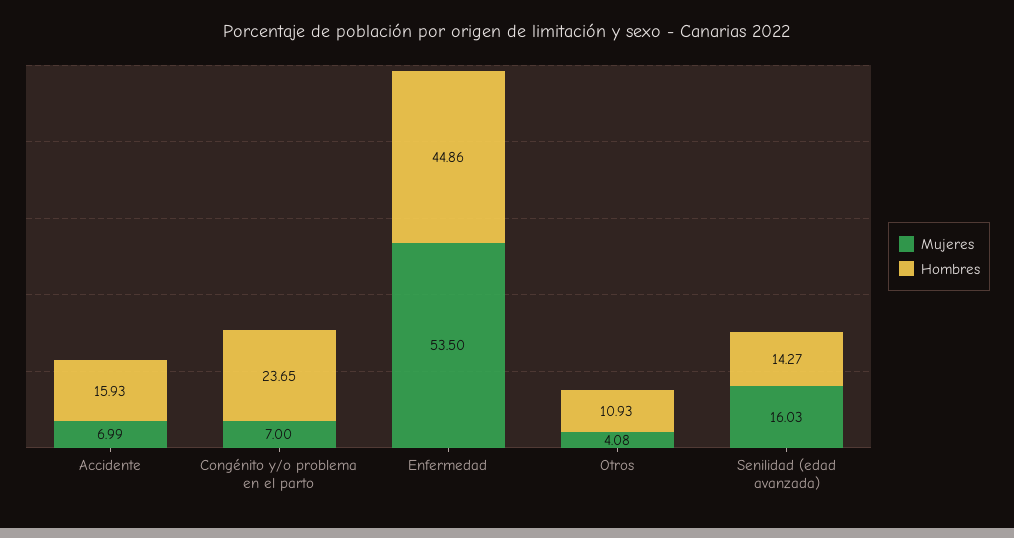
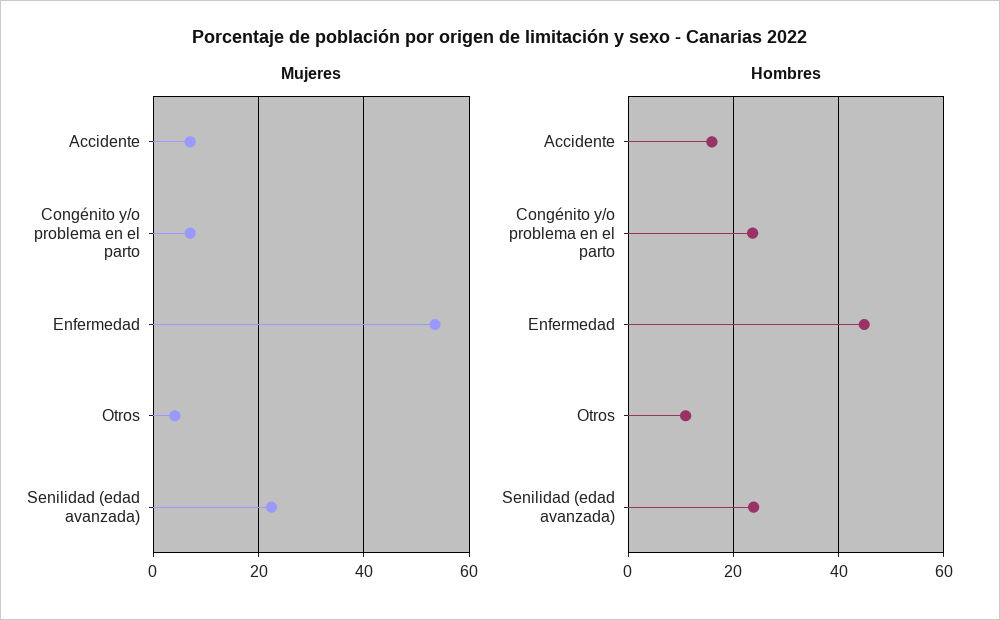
  {
    "Mujeres": {
      "Accidente": 6.99,
      "Congénito y/o problema en el parto": 7,
      "Enfermedad": 53.5,
      "Otros": 4.08,
-     "Senilidad (edad avanzada)": 16.03
+     "Senilidad (edad avanzada)": 22
    },
    "Hombres": {
      "Accidente": 15.93,
      "Congénito y/o problema en el parto": 23.65,
      "Enfermedad": 44.86,
      "Otros": 10.93,
-     "Senilidad (edad avanzada)": 14.27
+     "Senilidad (edad avanzada)": 24
    }
  }

